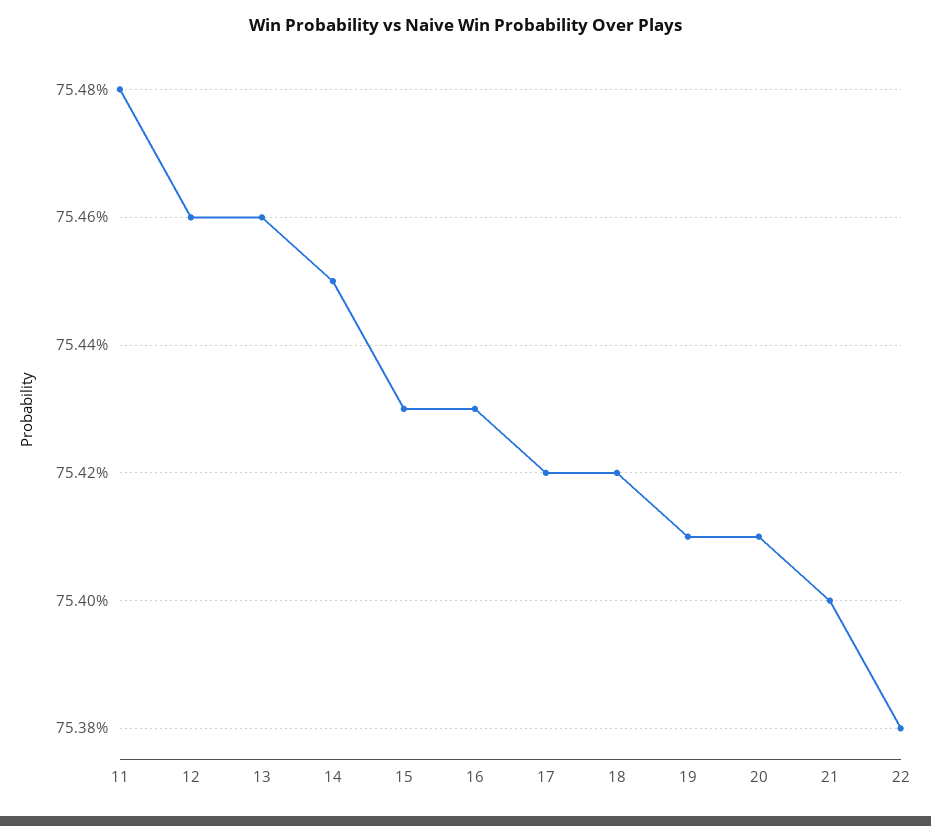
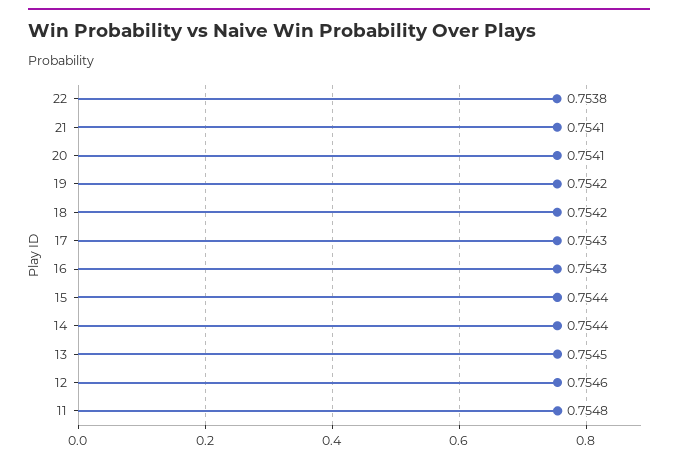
  {
    "11": 0.7548,
    "12": 0.7546,
-   "13": 0.7546,
+   "13": 0.7545,
-   "14": 0.7545,
+   "14": 0.7544,
-   "15": 0.7543,
+   "15": 0.7544,
    "16": 0.7543,
-   "17": 0.7542,
+   "17": 0.7543,
    "18": 0.7542,
-   "19": 0.7541,
+   "19": 0.7542,
    "20": 0.7541,
-   "21": 0.754,
+   "21": 0.7541,
    "22": 0.7538
  }

